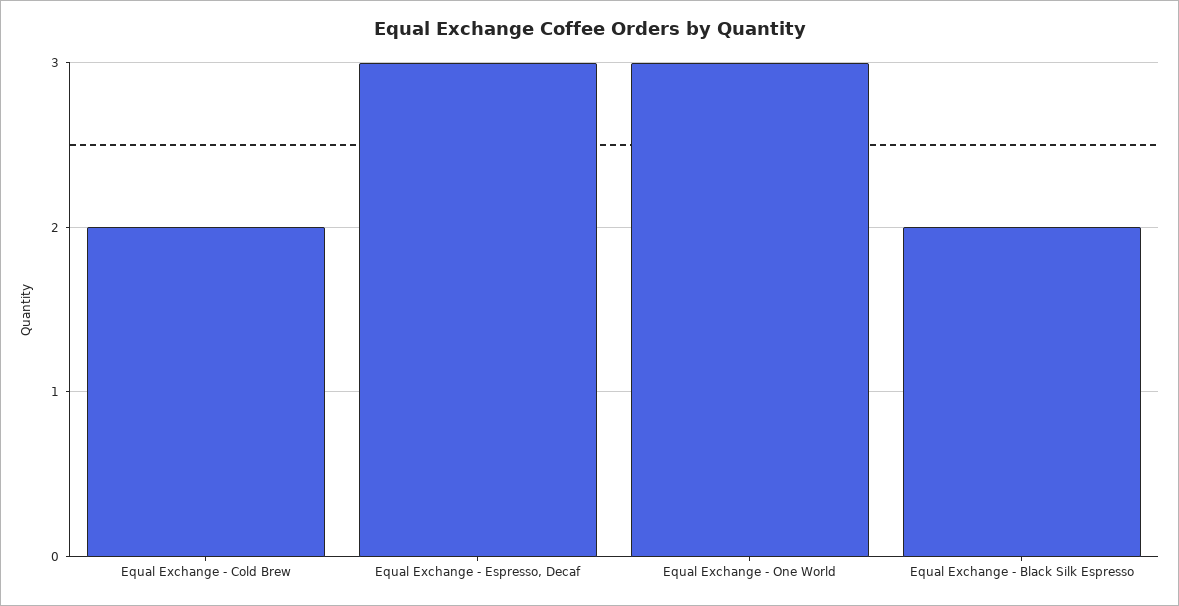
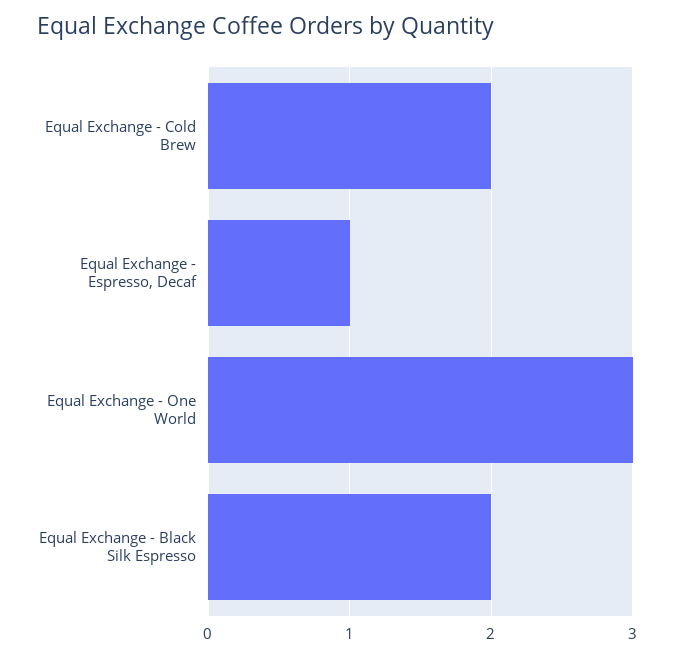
  {
    "Equal Exchange - Cold Brew": 2,
-   "Equal Exchange - Espresso, Decaf": 3,
+   "Equal Exchange - Espresso, Decaf": 1,
    "Equal Exchange - One World": 3,
    "Equal Exchange - Black Silk Espresso": 2
  }

